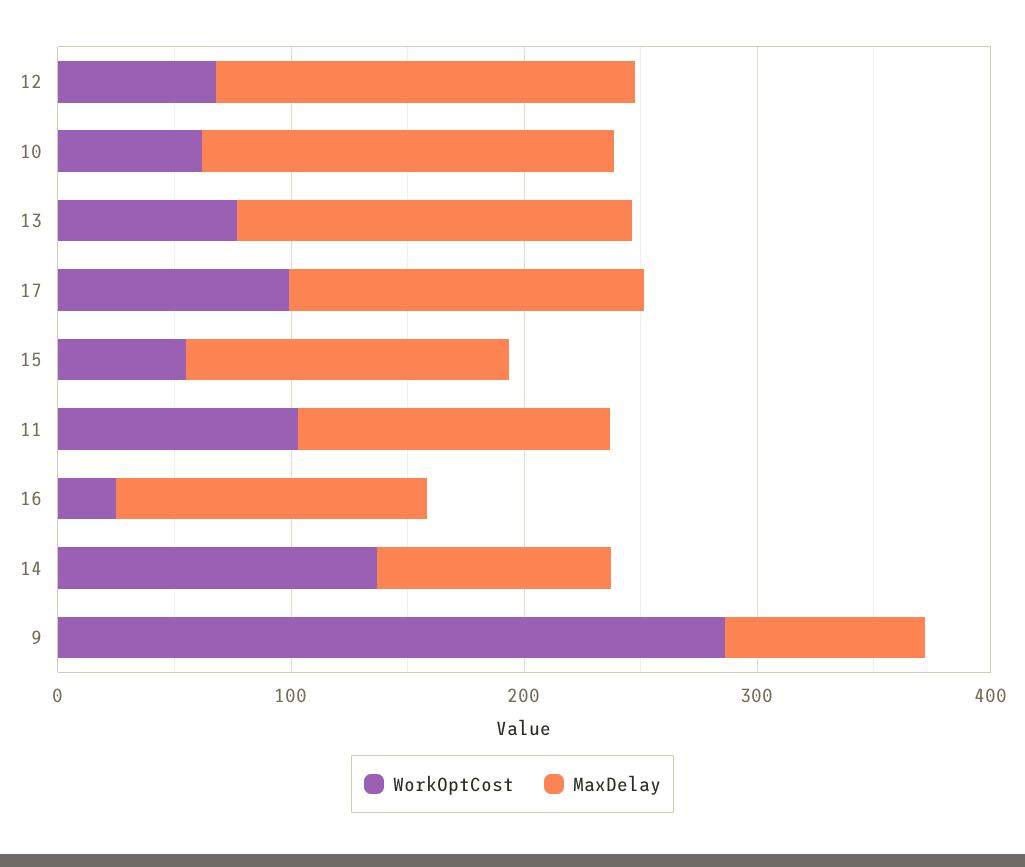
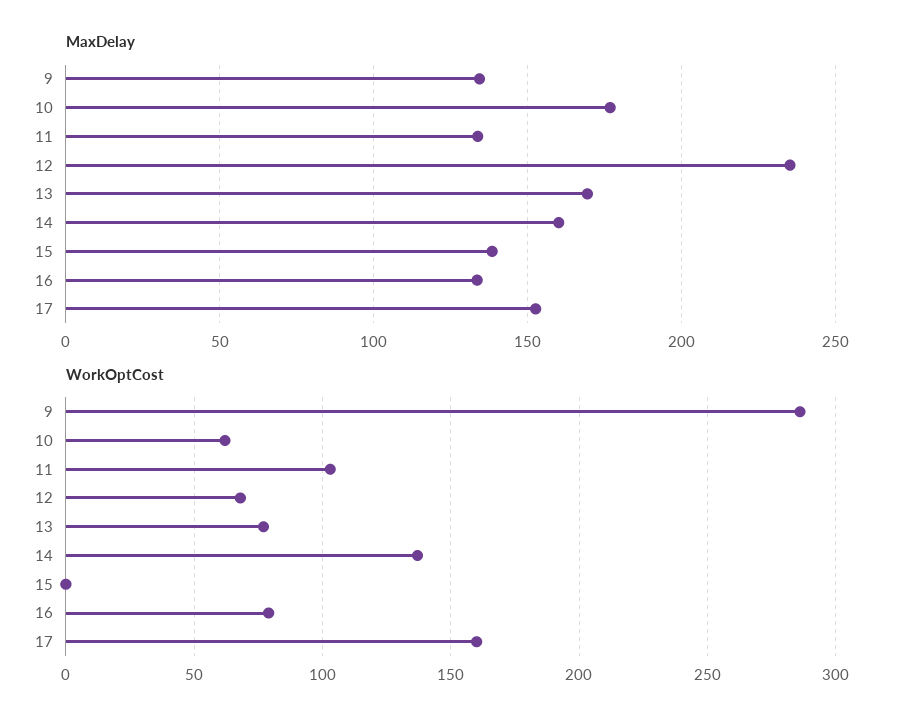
  {
    "WorkOptCost": {
      "12": 70,
      "10": 60,
      "13": 75,
-     "17": 100,
+     "17": 160,
-     "15": 60,
+     "15": 0,
      "11": 105,
-     "16": 20,
+     "16": 80,
      "14": 135,
      "9": 285
    },
    "MaxDelay": {
-     "12": 180,
+     "12": 235,
      "10": 175,
      "13": 170,
      "17": 155,
      "15": 140,
      "11": 135,
      "16": 135,
-     "14": 100,
+     "14": 160,
-     "9": 80
+     "9": 135
    }
  }

